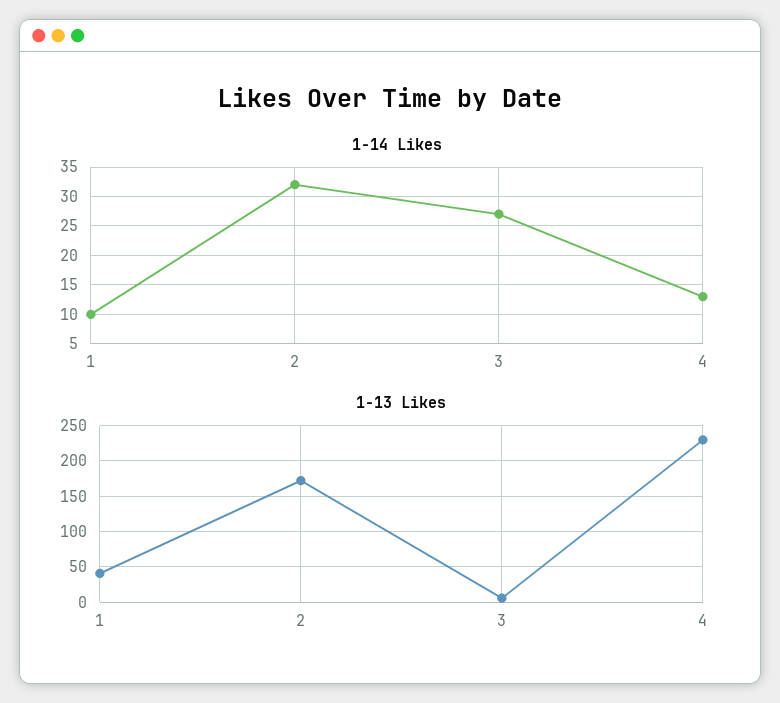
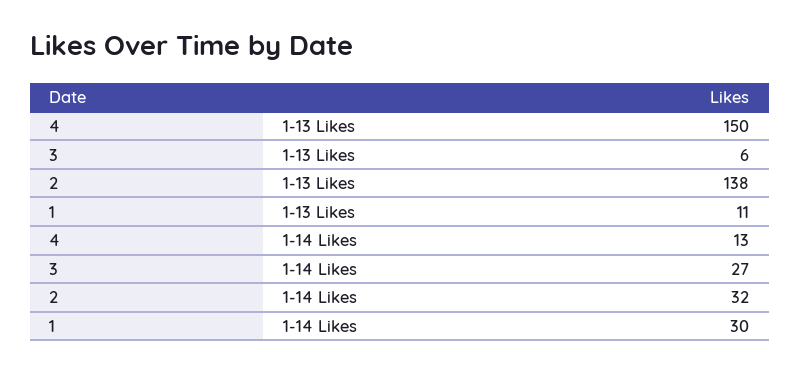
  {
    "1-14 Likes": {
-     "1": 10,
+     "1": 30,
      "2": 32,
      "3": 27,
      "4": 13
    },
    "1-13 Likes": {
-     "1": 40,
+     "1": 11,
-     "2": 170,
+     "2": 138,
      "3": 6,
-     "4": 230
+     "4": 150
    }
  }

